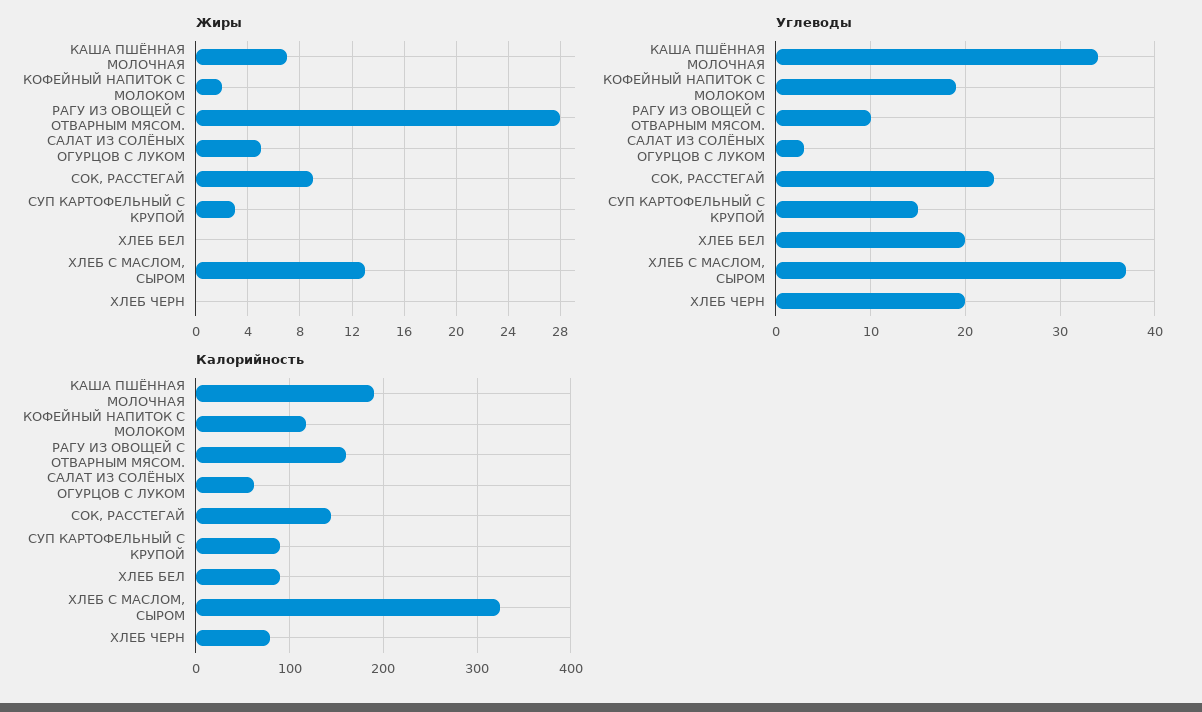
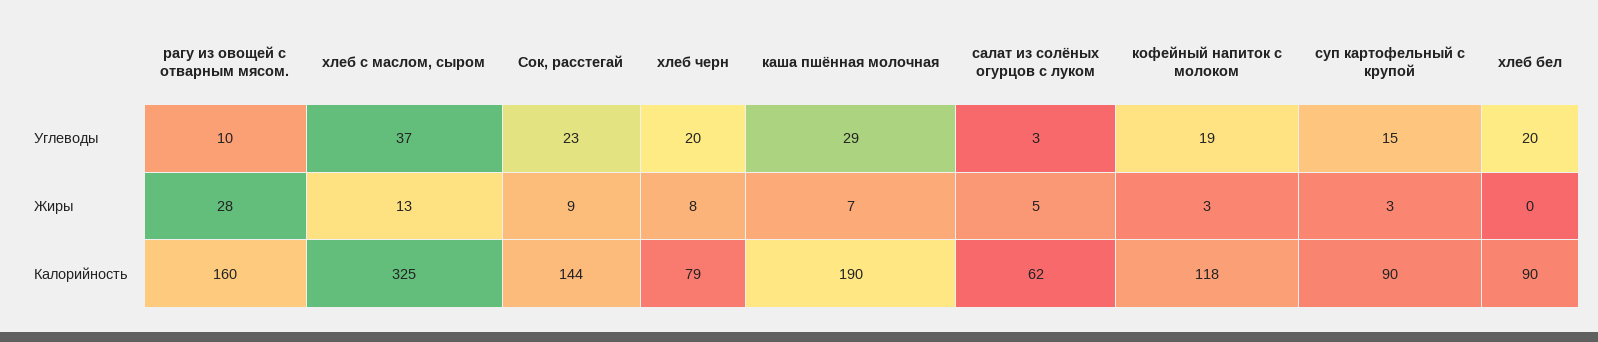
  {
    "Жиры": {
      "КАША ПШЁННАЯ МОЛОЧНАЯ": 7,
-     "КОФЕЙНЫЙ НАПИТОК С МОЛОКОМ": 2,
+     "КОФЕЙНЫЙ НАПИТОК С МОЛОКОМ": 3,
      "РАГУ ИЗ ОВОЩЕЙ С ОТВАРНЫМ МЯСОМ.": 28,
      "САЛАТ ИЗ СОЛЁНЫХ ОГУРЦОВ С ЛУКОМ": 5,
      "СОК, РАССТЕГАЙ": 9,
      "СУП КАРТОФЕЛЬНЫЙ С КРУПОЙ": 3,
      "ХЛЕБ БЕЛ": 0,
      "ХЛЕБ С МАСЛОМ, СЫРОМ": 13,
-     "ХЛЕБ ЧЕРН": 0
+     "ХЛЕБ ЧЕРН": 8
    },
    "Углеводы": {
-     "КАША ПШЁННАЯ МОЛОЧНАЯ": 34,
+     "КАША ПШЁННАЯ МОЛОЧНАЯ": 29,
      "КОФЕЙНЫЙ НАПИТОК С МОЛОКОМ": 19,
      "РАГУ ИЗ ОВОЩЕЙ С ОТВАРНЫМ МЯСОМ.": 10,
      "САЛАТ ИЗ СОЛЁНЫХ ОГУРЦОВ С ЛУКОМ": 3,
      "СОК, РАССТЕГАЙ": 23,
      "СУП КАРТОФЕЛЬНЫЙ С КРУПОЙ": 15,
      "ХЛЕБ БЕЛ": 20,
      "ХЛЕБ С МАСЛОМ, СЫРОМ": 37,
      "ХЛЕБ ЧЕРН": 20
    },
    "Калорийность": {
      "КАША ПШЁННАЯ МОЛОЧНАЯ": 190,
      "КОФЕЙНЫЙ НАПИТОК С МОЛОКОМ": 118,
      "РАГУ ИЗ ОВОЩЕЙ С ОТВАРНЫМ МЯСОМ.": 160,
      "САЛАТ ИЗ СОЛЁНЫХ ОГУРЦОВ С ЛУКОМ": 62,
      "СОК, РАССТЕГАЙ": 144,
      "СУП КАРТОФЕЛЬНЫЙ С КРУПОЙ": 90,
      "ХЛЕБ БЕЛ": 90,
      "ХЛЕБ С МАСЛОМ, СЫРОМ": 325,
      "ХЛЕБ ЧЕРН": 79
    }
  }

